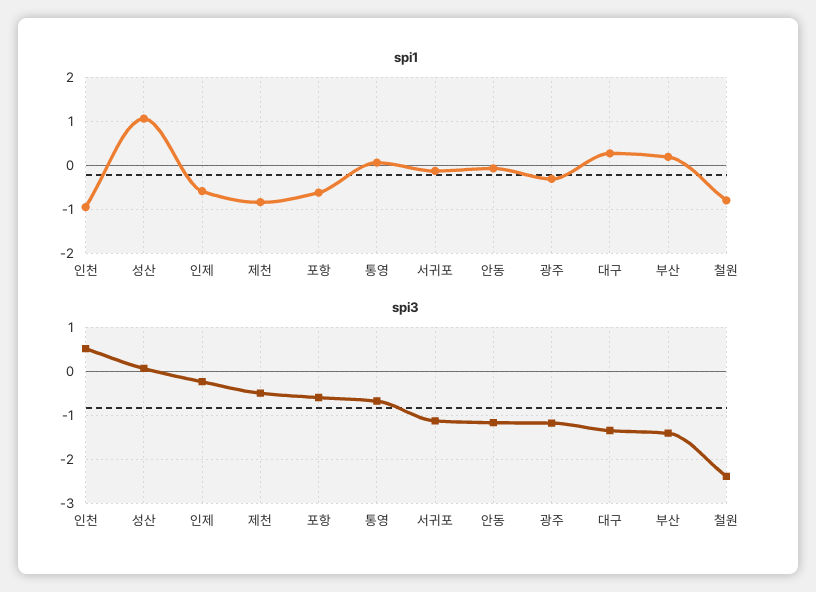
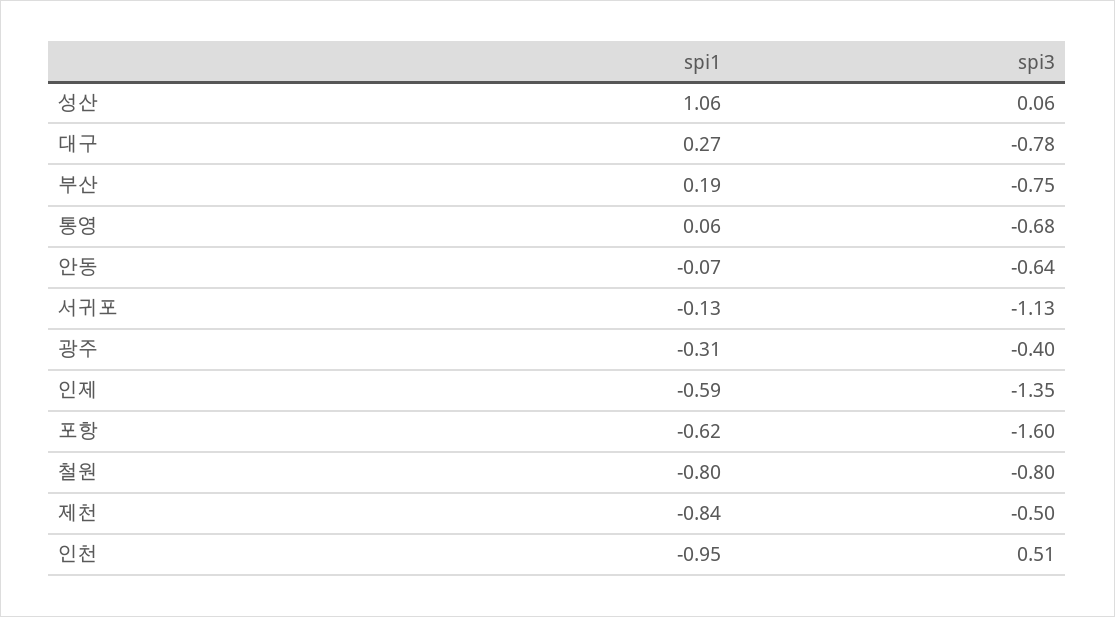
  {
    "spi1": {
      "인천": -0.95,
      "성산": 1.06,
      "인제": -0.59,
      "제천": -0.84,
      "포항": -0.62,
      "통영": 0.06,
      "서귀포": -0.13,
      "안동": -0.07,
      "광주": -0.31,
      "대구": 0.27,
      "부산": 0.19,
      "철원": -0.8
    },
    "spi3": {
      "인천": 0.51,
      "성산": 0.06,
-     "인제": -0.2,
+     "인제": -1.35,
      "제천": -0.5,
-     "포항": -0.6,
+     "포항": -1.6,
      "통영": -0.68,
      "서귀포": -1.13,
-     "안동": -1.2,
+     "안동": -0.64,
-     "광주": -1.2,
+     "광주": -0.4,
-     "대구": -1.4,
+     "대구": -0.78,
-     "부산": -1.4,
+     "부산": -0.75,
-     "철원": -2.4
+     "철원": -0.8
    }
  }

